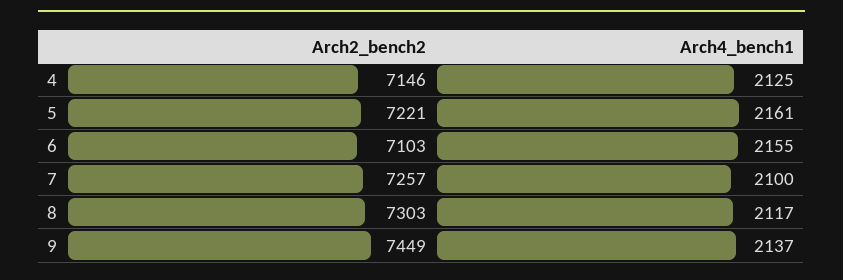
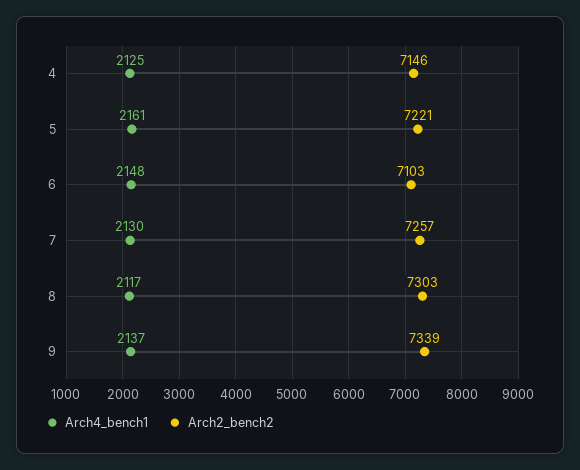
  {
    "Arch2_bench2": {
      "4": 7146,
      "5": 7221,
      "6": 7103,
      "7": 7257,
      "8": 7303,
-     "9": 7449
+     "9": 7339
    },
    "Arch4_bench1": {
      "4": 2125,
      "5": 2161,
-     "6": 2155,
+     "6": 2148,
-     "7": 2100,
+     "7": 2130,
      "8": 2117,
      "9": 2137
    }
  }

